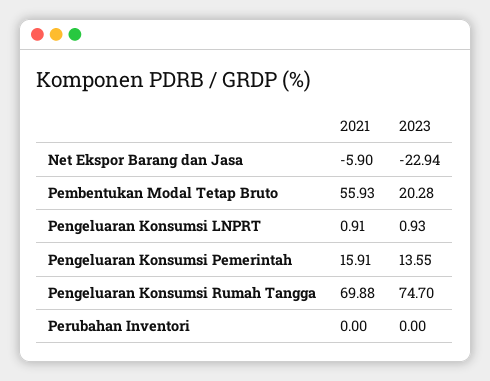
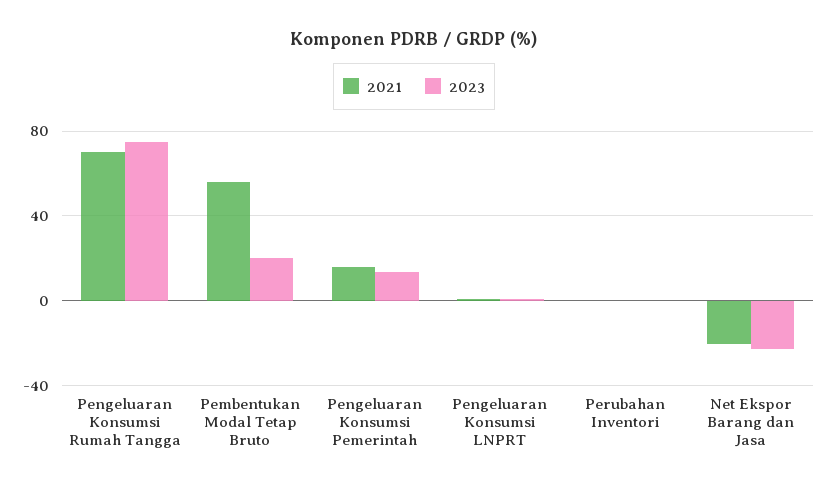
  {
    "2021": {
-     "Net Ekspor Barang dan Jasa": -5.9,
+     "Net Ekspor Barang dan Jasa": -20,
      "Pembentukan Modal Tetap Bruto": 55.93,
      "Pengeluaran Konsumsi LNPRT": 0.91,
      "Pengeluaran Konsumsi Pemerintah": 15.91,
      "Pengeluaran Konsumsi Rumah Tangga": 69.88,
      "Perubahan Inventori": 0
    },
    "2023": {
      "Net Ekspor Barang dan Jasa": -22.94,
      "Pembentukan Modal Tetap Bruto": 20.28,
      "Pengeluaran Konsumsi LNPRT": 0.93,
      "Pengeluaran Konsumsi Pemerintah": 13.55,
      "Pengeluaran Konsumsi Rumah Tangga": 74.7,
      "Perubahan Inventori": 0
    }
  }

